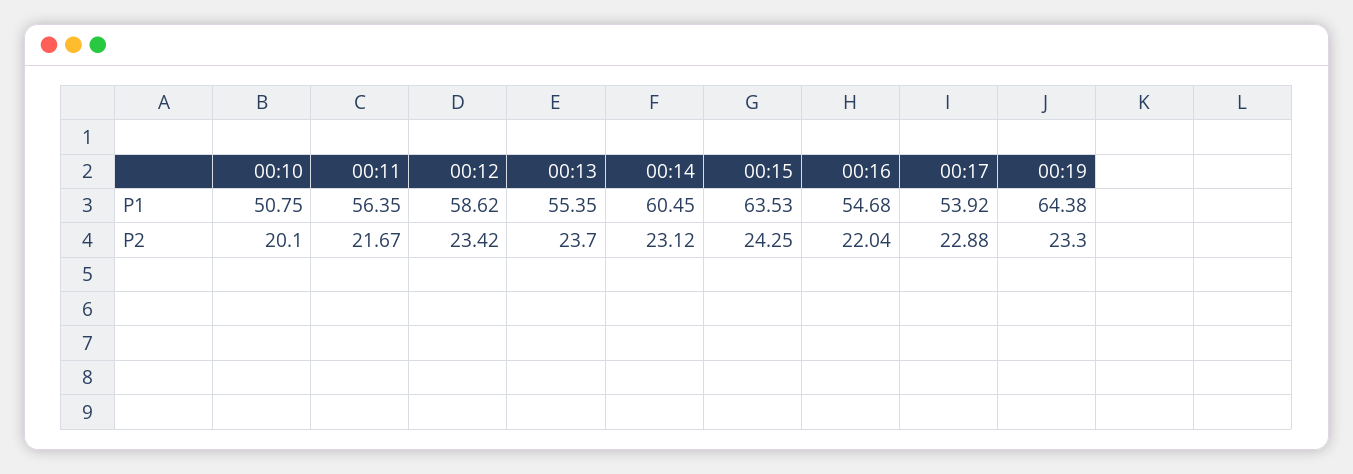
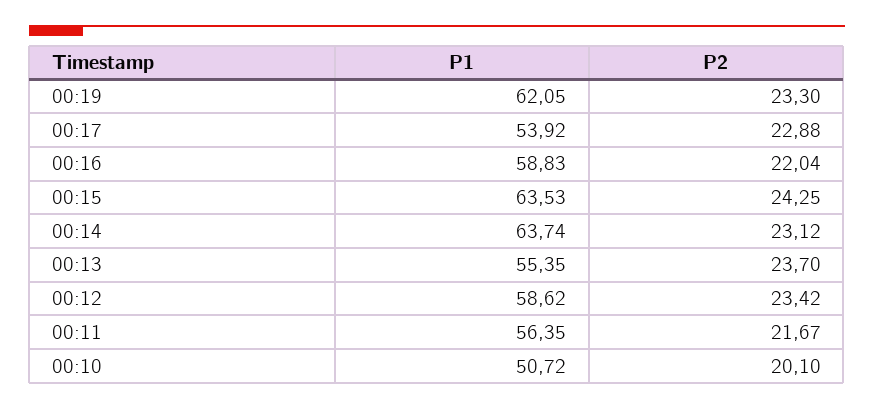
  {
    "00:10": {
-     "P1": 50.75,
+     "P1": 50.72,
      "P2": 20.1
    },
    "00:11": {
      "P1": 56.35,
      "P2": 21.67
    },
    "00:12": {
      "P1": 58.62,
      "P2": 23.42
    },
    "00:13": {
      "P1": 55.35,
      "P2": 23.7
    },
    "00:14": {
-     "P1": 60.45,
+     "P1": 63.74,
      "P2": 23.12
    },
    "00:15": {
      "P1": 63.53,
      "P2": 24.25
    },
    "00:16": {
-     "P1": 54.68,
+     "P1": 58.83,
      "P2": 22.04
    },
    "00:17": {
      "P1": 53.92,
      "P2": 22.88
    },
    "00:19": {
-     "P1": 64.38,
+     "P1": 62.05,
      "P2": 23.3
    }
  }

